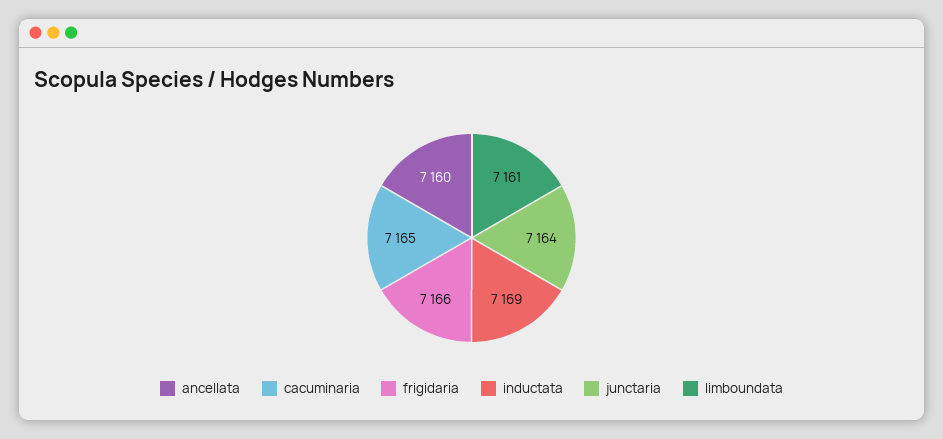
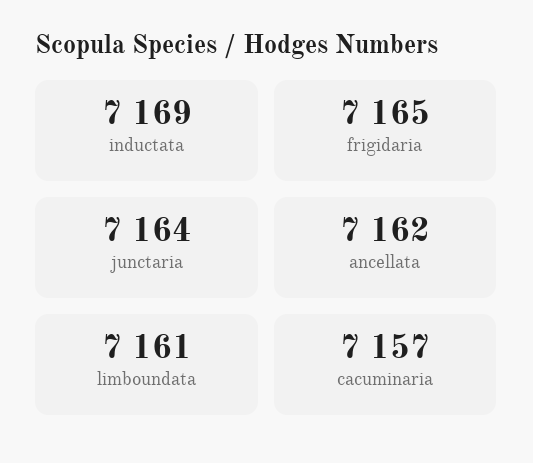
  {
-   "ancellata": 7160,
+   "ancellata": 7162,
-   "cacuminaria": 7165,
+   "cacuminaria": 7157,
-   "frigidaria": 7166,
+   "frigidaria": 7165,
    "inductata": 7169,
    "junctaria": 7164,
    "limboundata": 7161
  }

